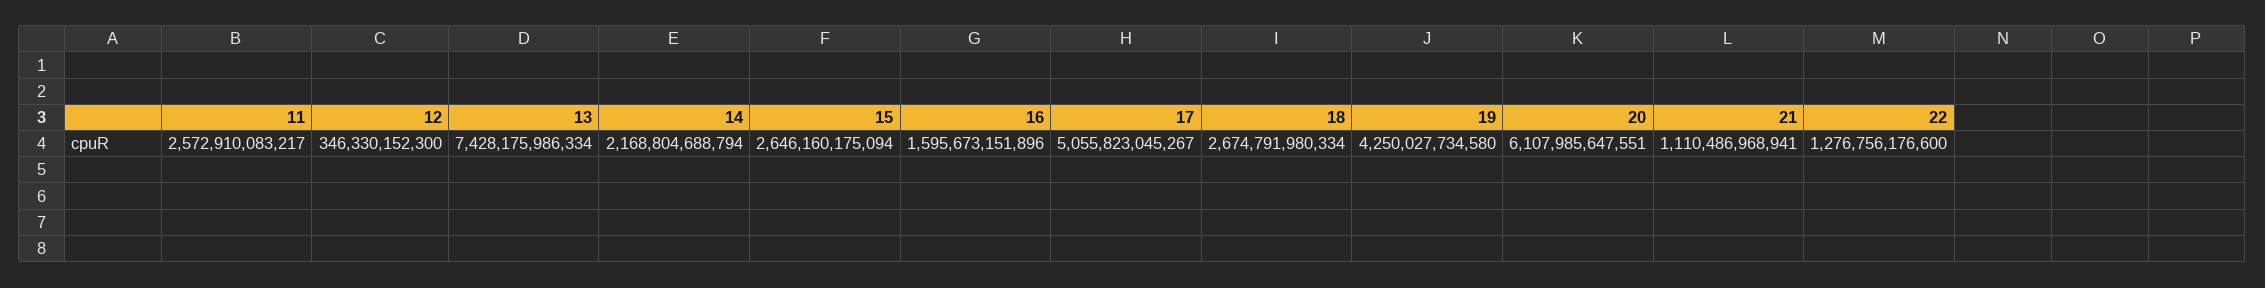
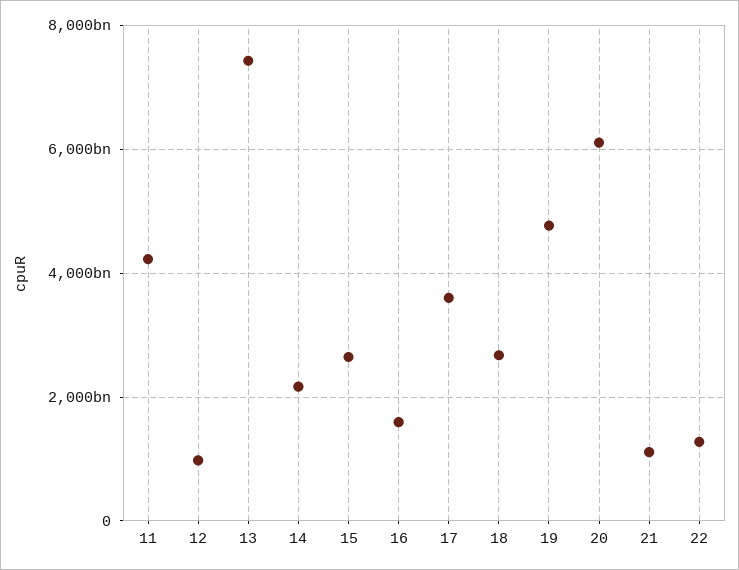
  {
-   "11": 2572910083217,
+   "11": 4200000000000,
-   "12": 346330152300,
+   "12": 1000000000000,
    "13": 7428175986334,
    "14": 2168804688794,
    "15": 2646160175094,
    "16": 1595673151896,
-   "17": 5055823045267,
+   "17": 3600000000000,
    "18": 2674791980334,
-   "19": 4250027734580,
+   "19": 4800000000000,
    "20": 6107985647551,
    "21": 1110486968941,
    "22": 1276756176600
  }

